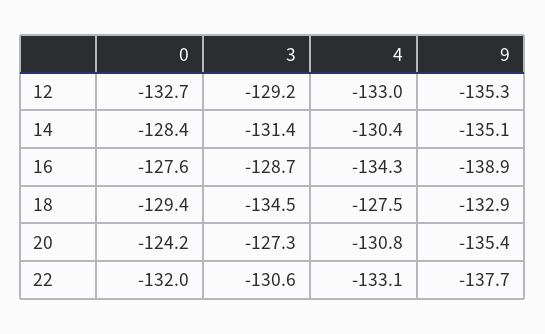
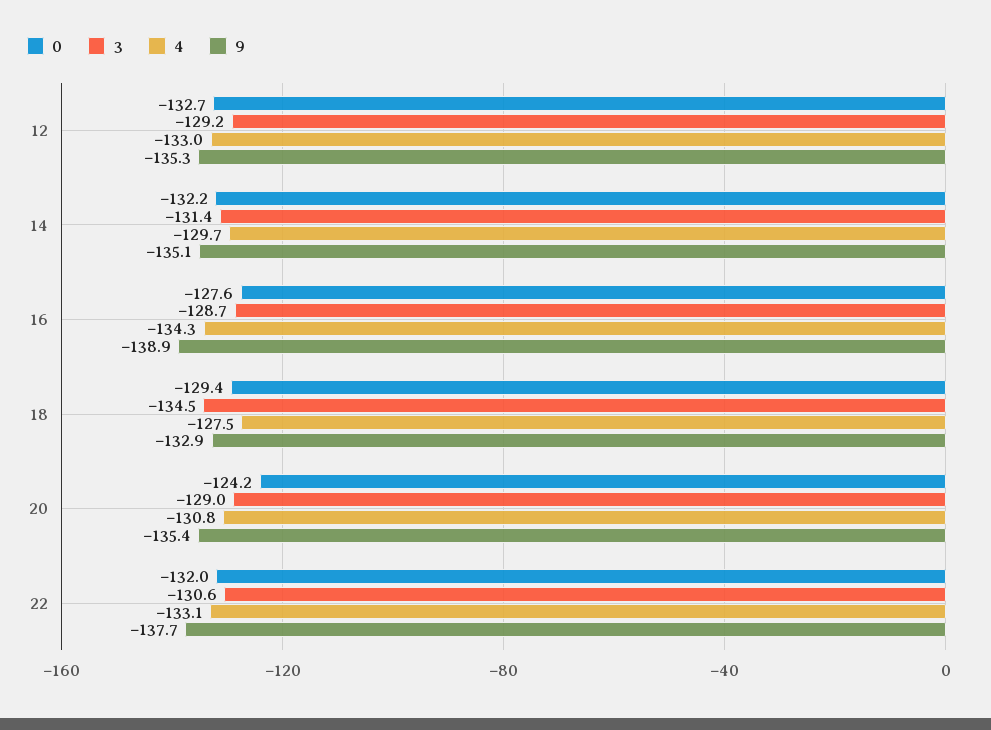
  {
    "0": {
      "12": -132.7,
-     "14": -128.4,
+     "14": -132.2,
      "16": -127.6,
      "18": -129.4,
      "20": -124.2,
      "22": -132
    },
    "3": {
      "12": -129.2,
      "14": -131.4,
      "16": -128.7,
      "18": -134.5,
-     "20": -127.3,
+     "20": -129,
      "22": -130.6
    },
    "4": {
      "12": -133,
-     "14": -130.4,
+     "14": -129.7,
      "16": -134.3,
      "18": -127.5,
      "20": -130.8,
      "22": -133.1
    },
    "9": {
      "12": -135.3,
      "14": -135.1,
      "16": -138.9,
      "18": -132.9,
      "20": -135.4,
      "22": -137.7
    }
  }

